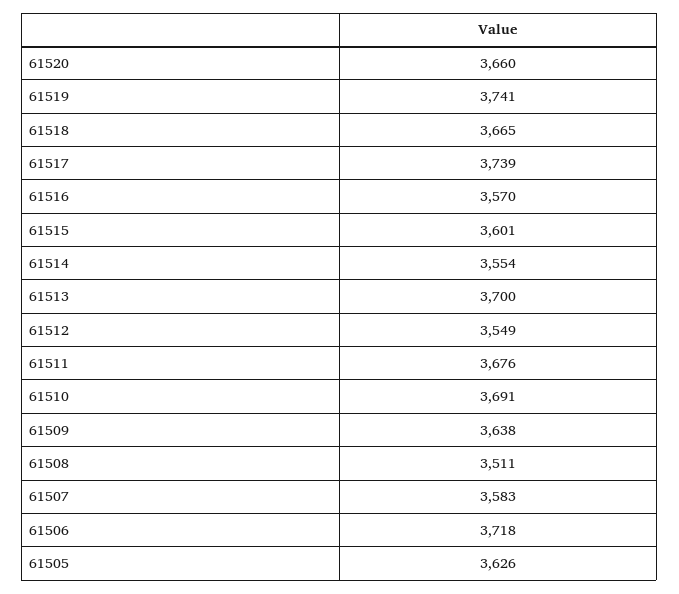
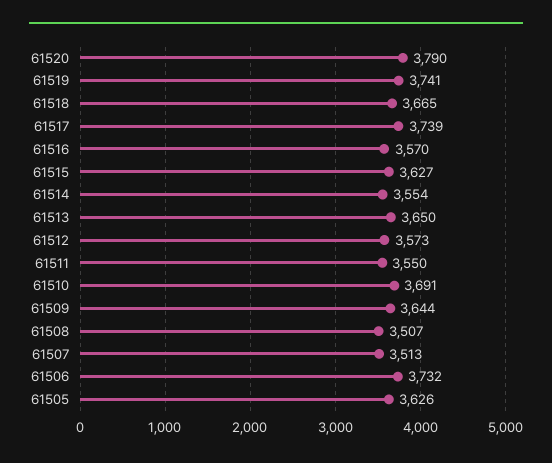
  {
-   "61520": 3660,
+   "61520": 3790,
    "61519": 3741,
    "61518": 3665,
    "61517": 3739,
    "61516": 3570,
-   "61515": 3601,
+   "61515": 3627,
    "61514": 3554,
-   "61513": 3700,
+   "61513": 3650,
-   "61512": 3549,
+   "61512": 3573,
-   "61511": 3676,
+   "61511": 3550,
    "61510": 3691,
-   "61509": 3638,
+   "61509": 3644,
-   "61508": 3511,
+   "61508": 3507,
-   "61507": 3583,
+   "61507": 3513,
-   "61506": 3718,
+   "61506": 3732,
    "61505": 3626
  }

